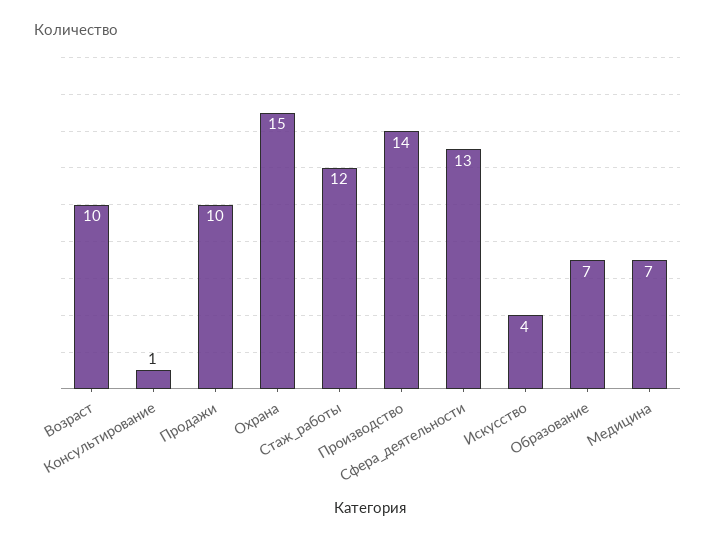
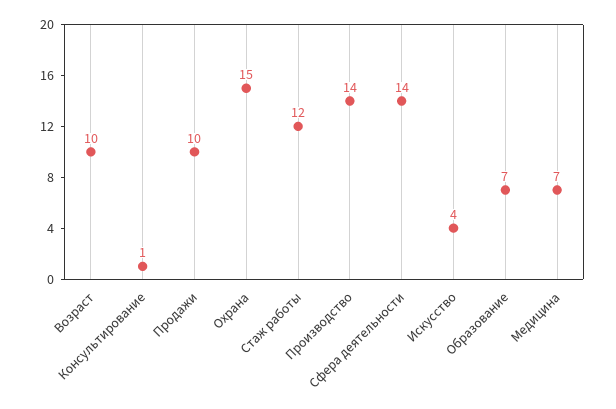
  {
    "Возраст": 10,
    "Консультирование": 1,
    "Продажи": 10,
    "Охрана": 15,
    "Стаж_работы": 12,
    "Производство": 14,
-   "Сфера_деятельности": 13,
+   "Сфера_деятельности": 14,
    "Искусство": 4,
    "Образование": 7,
    "Медицина": 7
  }

